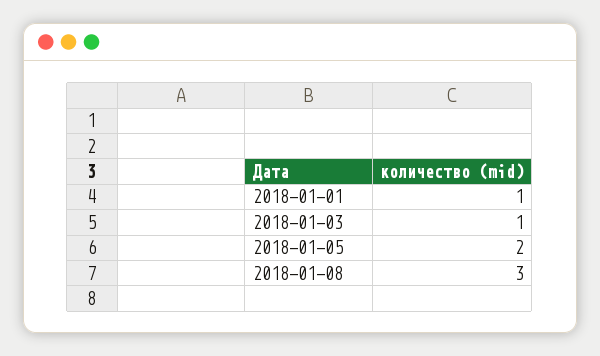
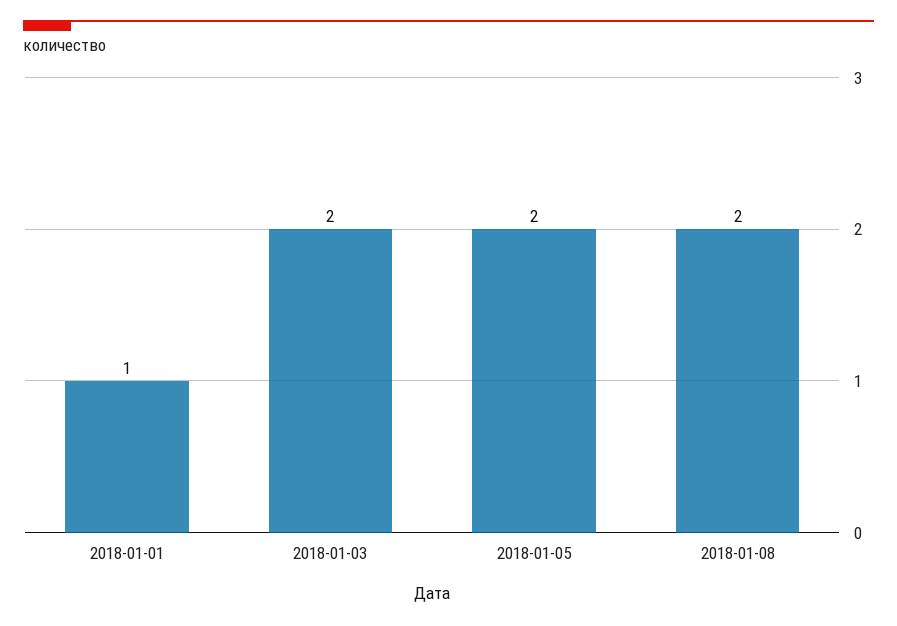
  {
    "2018-01-01": 1,
-   "2018-01-03": 1,
+   "2018-01-03": 2,
    "2018-01-05": 2,
-   "2018-01-08": 3
+   "2018-01-08": 2
  }

